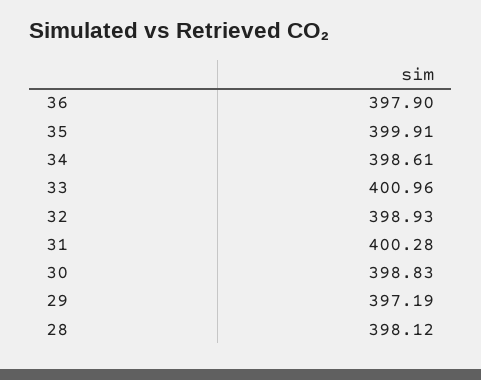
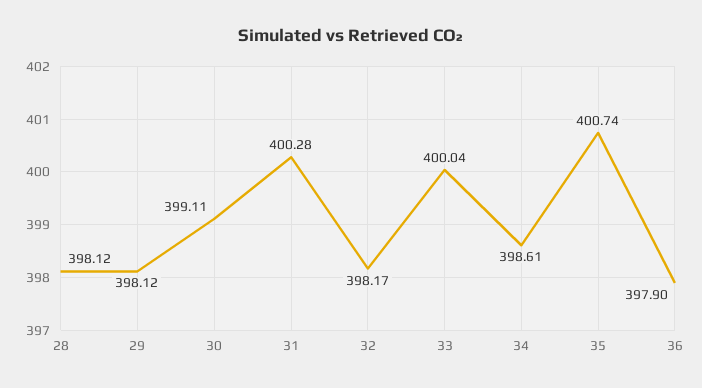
  {
    "36": 397.9,
-   "35": 399.91,
+   "35": 400.74,
    "34": 398.61,
-   "33": 400.96,
+   "33": 400.04,
-   "32": 398.93,
+   "32": 398.17,
    "31": 400.28,
-   "30": 398.83,
+   "30": 399.11,
-   "29": 397.19,
+   "29": 398.12,
    "28": 398.12
  }

